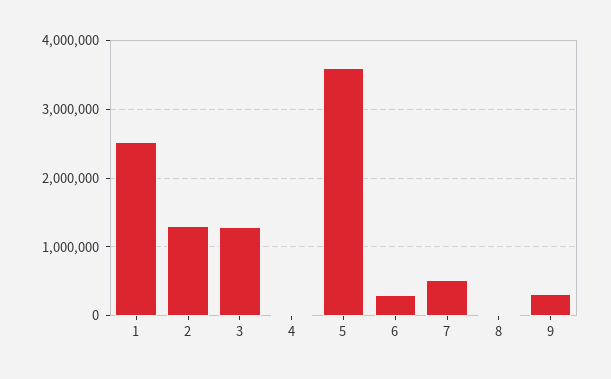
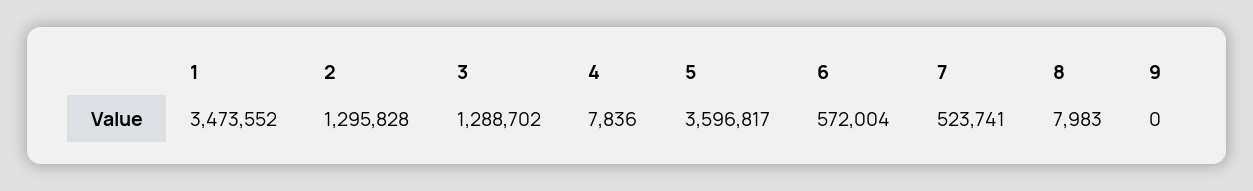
  {
-   "1": 2500000,
+   "1": 3473552,
    "2": 1295828,
    "3": 1288702,
    "4": 7836,
    "5": 3596817,
-   "6": 300000,
+   "6": 572004,
    "7": 523741,
    "8": 7983,
-   "9": 300000
+   "9": 0
  }

